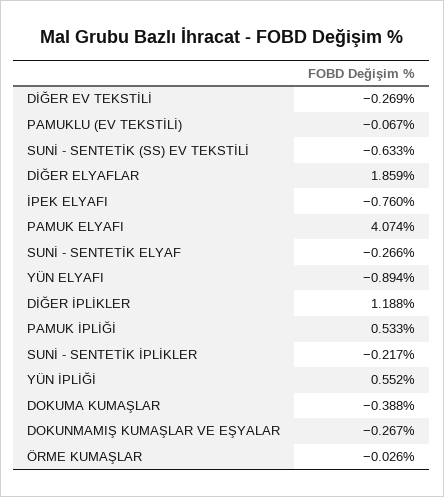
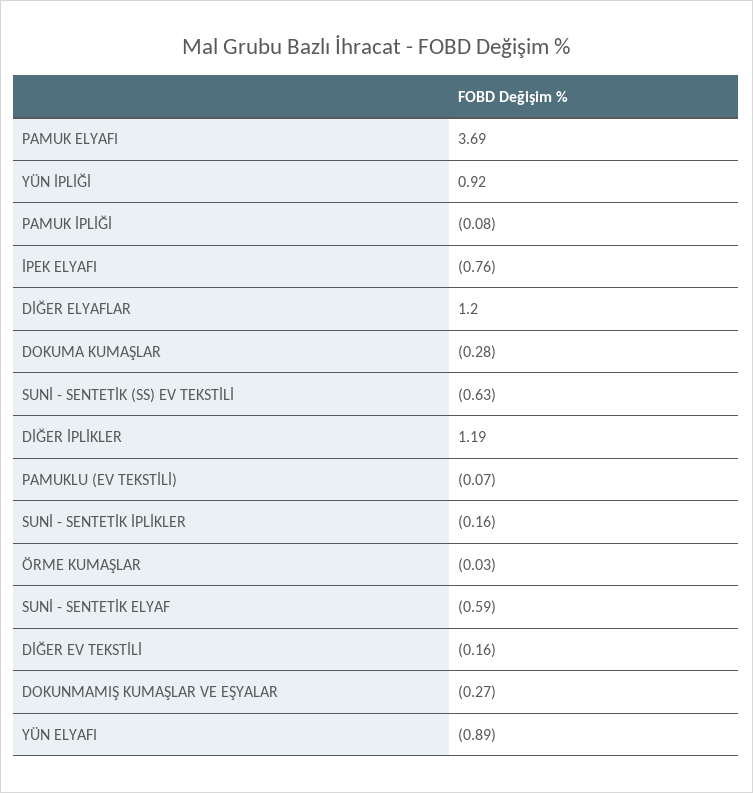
  {
-   "DİĞER EV TEKSTİLİ": -0.269,
+   "DİĞER EV TEKSTİLİ": -0.16,
    "PAMUKLU (EV TEKSTİLİ)": -0.067,
    "SUNİ - SENTETİK (SS) EV TEKSTİLİ": -0.633,
-   "DİĞER ELYAFLAR": 1.859,
+   "DİĞER ELYAFLAR": 1.2,
    "İPEK ELYAFI": -0.76,
-   "PAMUK ELYAFI": 4.074,
+   "PAMUK ELYAFI": 3.69,
-   "SUNİ - SENTETİK ELYAF": -0.266,
+   "SUNİ - SENTETİK ELYAF": -0.59,
    "YÜN ELYAFI": -0.894,
    "DİĞER İPLİKLER": 1.188,
-   "PAMUK İPLİĞİ": 0.533,
+   "PAMUK İPLİĞİ": -0.08,
-   "SUNİ - SENTETİK İPLİKLER": -0.217,
+   "SUNİ - SENTETİK İPLİKLER": -0.16,
-   "YÜN İPLİĞİ": 0.552,
+   "YÜN İPLİĞİ": 0.92,
-   "DOKUMA KUMAŞLAR": -0.388,
+   "DOKUMA KUMAŞLAR": -0.28,
    "DOKUNMAMIŞ KUMAŞLAR VE EŞYALAR": -0.267,
    "ÖRME KUMAŞLAR": -0.026
  }

